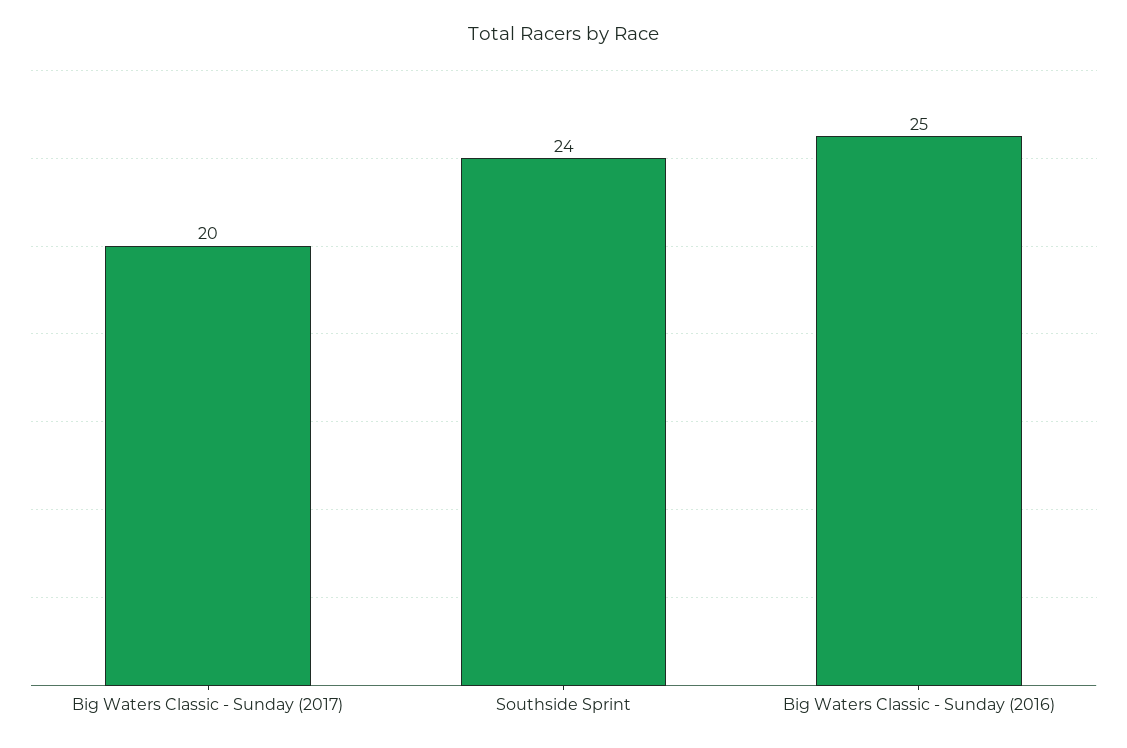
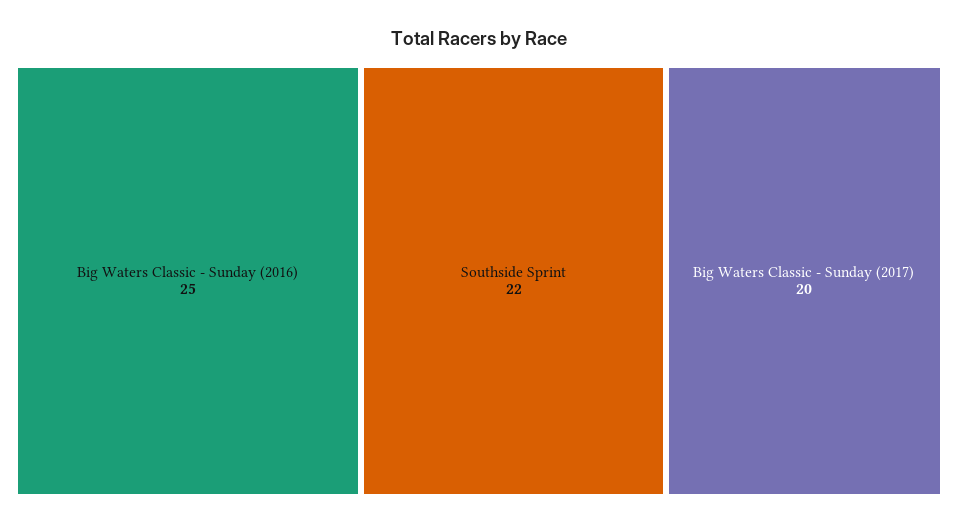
  {
    "Big Waters Classic - Sunday (2017)": 20,
-   "Southside Sprint": 24,
+   "Southside Sprint": 22,
    "Big Waters Classic - Sunday (2016)": 25
  }

